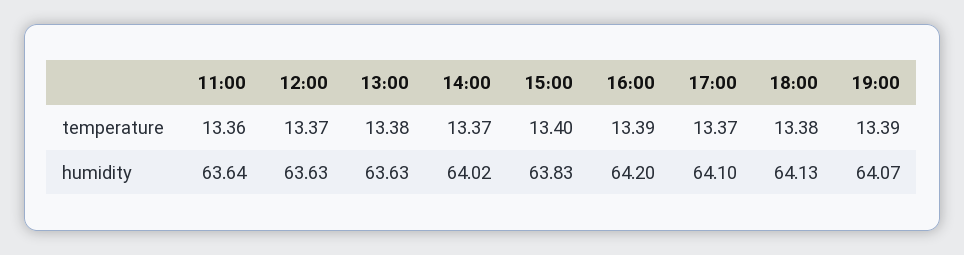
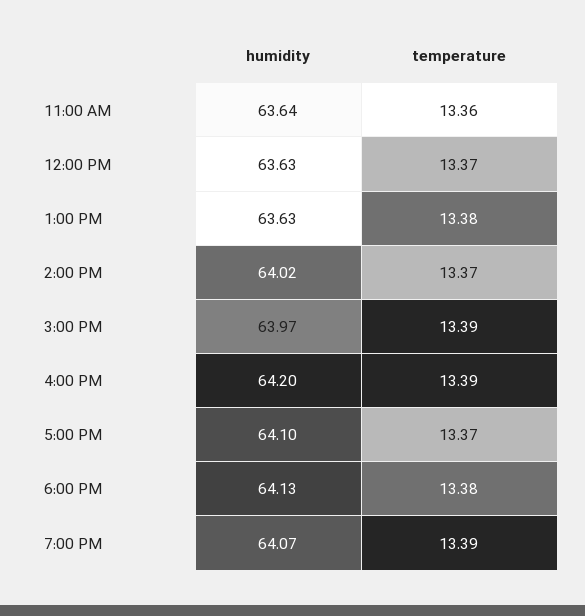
  {
    "11:00": {
      "temperature": 13.36,
      "humidity": 63.64
    },
    "12:00": {
      "temperature": 13.37,
      "humidity": 63.63
    },
    "13:00": {
      "temperature": 13.38,
      "humidity": 63.63
    },
    "14:00": {
      "temperature": 13.37,
      "humidity": 64.02
    },
    "15:00": {
-     "temperature": 13.4,
+     "temperature": 13.39,
-     "humidity": 63.83
+     "humidity": 63.97
    },
    "16:00": {
      "temperature": 13.39,
      "humidity": 64.2
    },
    "17:00": {
      "temperature": 13.37,
      "humidity": 64.1
    },
    "18:00": {
      "temperature": 13.38,
      "humidity": 64.13
    },
    "19:00": {
      "temperature": 13.39,
      "humidity": 64.07
    }
  }

